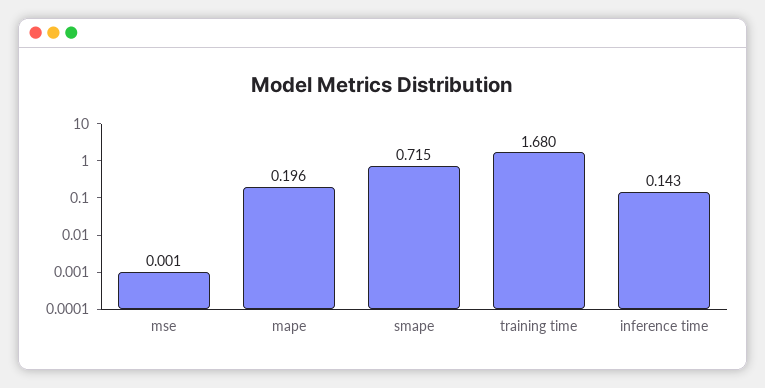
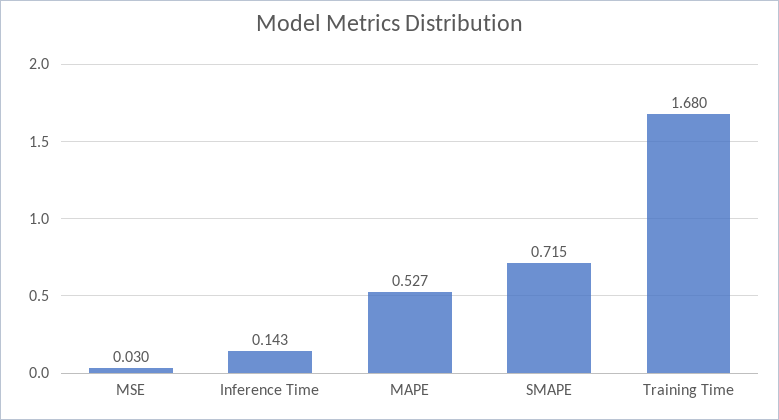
  {
-   "mse": 0.001,
+   "mse": 0.03,
-   "mape": 0.196,
+   "mape": 0.527,
    "smape": 0.715,
    "training time": 1.68,
    "inference time": 0.143
  }

